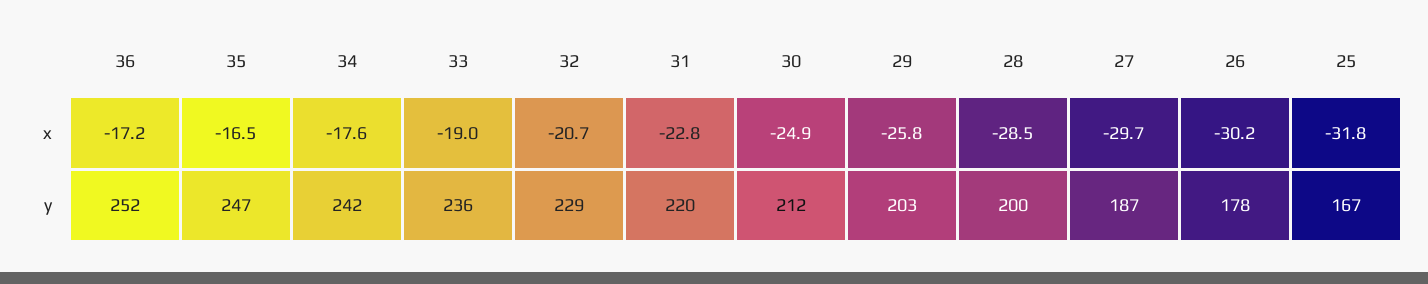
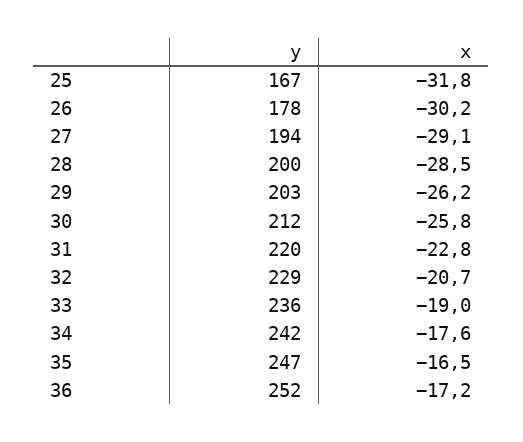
  {
    "36": {
      "x": -17.2,
      "y": 252
    },
    "35": {
      "x": -16.5,
      "y": 247
    },
    "34": {
      "x": -17.6,
      "y": 242
    },
    "33": {
      "x": -19,
      "y": 236
    },
    "32": {
      "x": -20.7,
      "y": 229
    },
    "31": {
      "x": -22.8,
      "y": 220
    },
    "30": {
-     "x": -24.9,
+     "x": -25.8,
      "y": 212
    },
    "29": {
-     "x": -25.8,
+     "x": -26.2,
      "y": 203
    },
    "28": {
      "x": -28.5,
      "y": 200
    },
    "27": {
-     "x": -29.7,
+     "x": -29.1,
-     "y": 187
+     "y": 194
    },
    "26": {
      "x": -30.2,
      "y": 178
    },
    "25": {
      "x": -31.8,
      "y": 167
    }
  }

